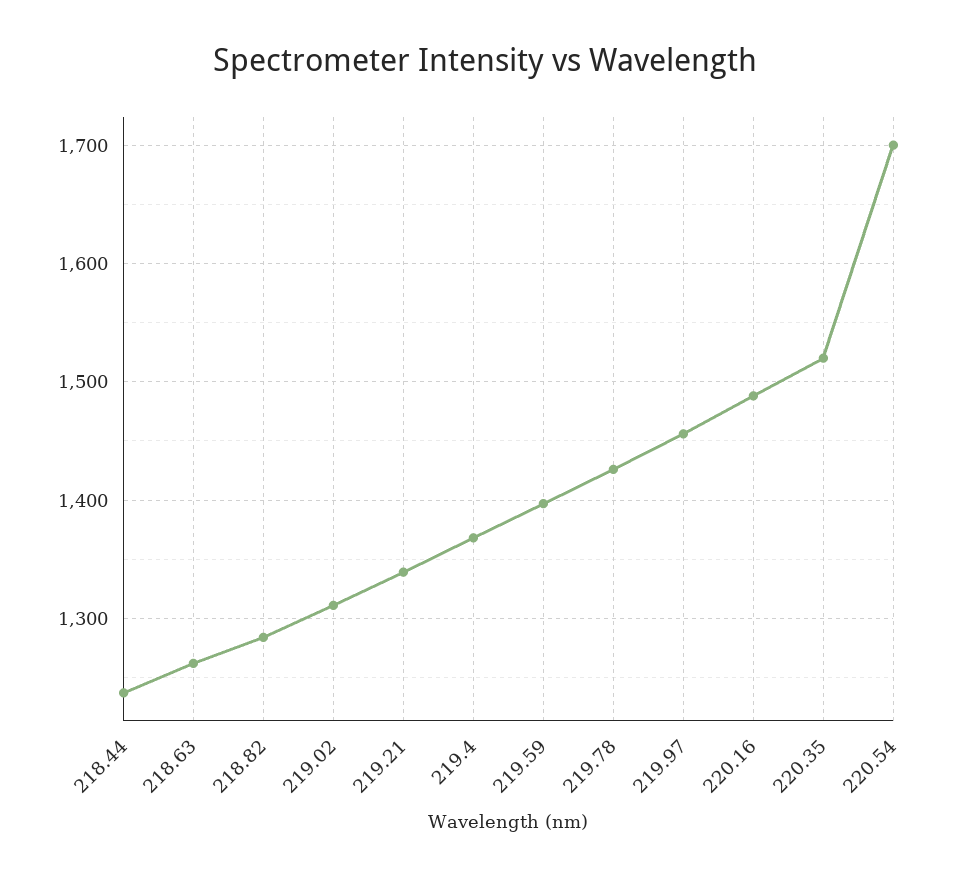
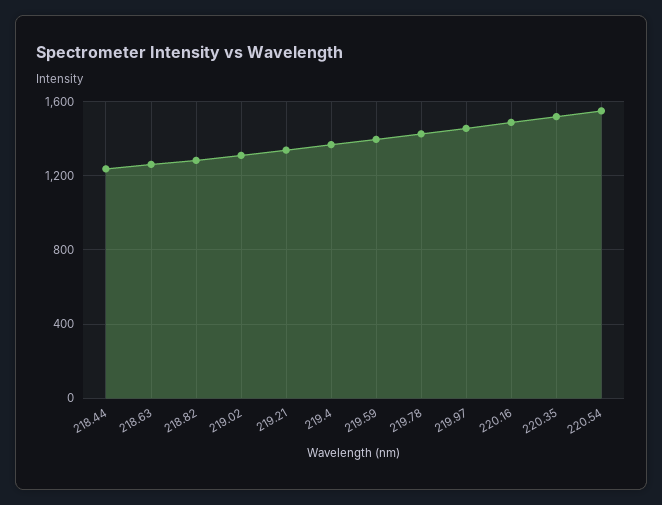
  {
    "218.44": 1240,
    "218.63": 1260,
    "218.82": 1280,
    "219.02": 1310,
    "219.21": 1340,
    "219.4": 1370,
    "219.59": 1400,
    "219.78": 1430,
    "219.97": 1460,
    "220.16": 1490,
    "220.35": 1520,
-   "220.54": 1700
+   "220.54": 1550
  }

